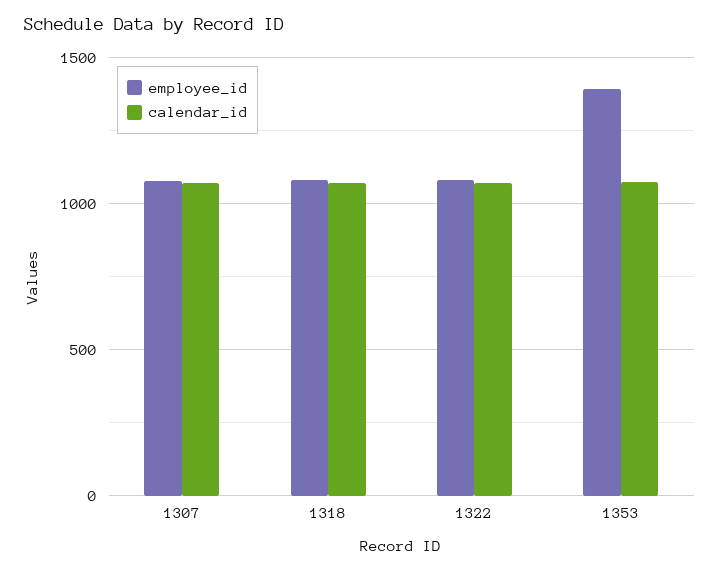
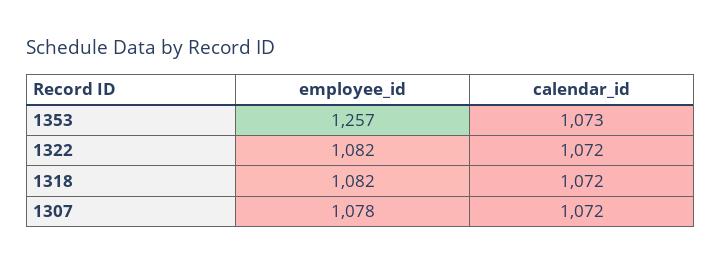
  {
    "employee_id": {
      "1307": 1078,
      "1318": 1082,
      "1322": 1082,
-     "1353": 1400
+     "1353": 1257
    },
    "calendar_id": {
      "1307": 1072,
      "1318": 1072,
      "1322": 1072,
      "1353": 1073
    }
  }

